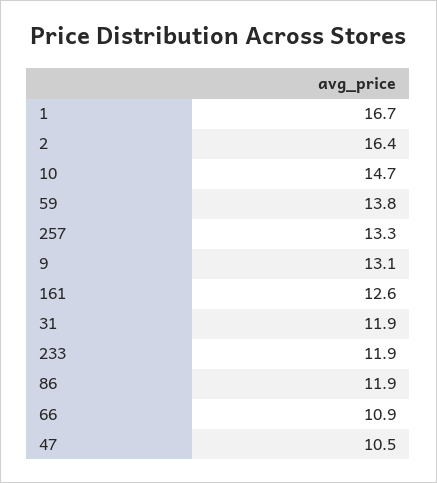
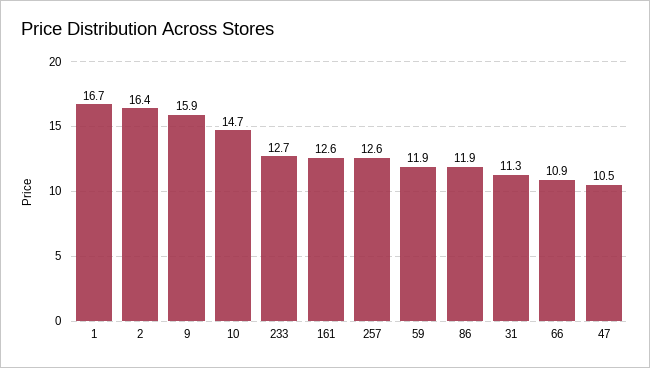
  {
    "1": 16.7,
    "2": 16.4,
    "10": 14.7,
-   "59": 13.8,
+   "59": 11.9,
-   "257": 13.3,
+   "257": 12.6,
-   "9": 13.1,
+   "9": 15.9,
    "161": 12.6,
-   "31": 11.9,
+   "31": 11.3,
-   "233": 11.9,
+   "233": 12.7,
    "86": 11.9,
    "66": 10.9,
    "47": 10.5
  }

